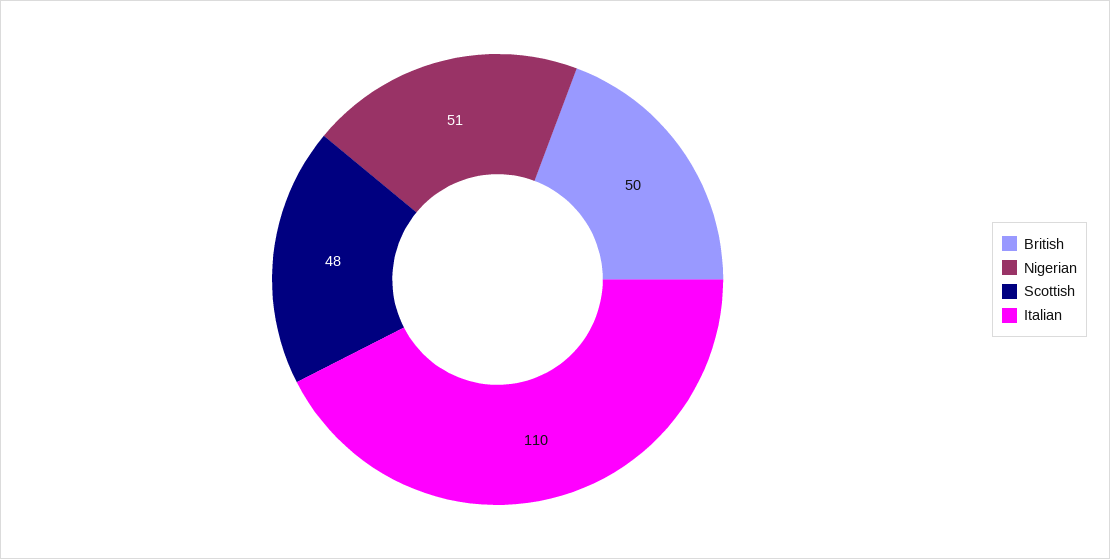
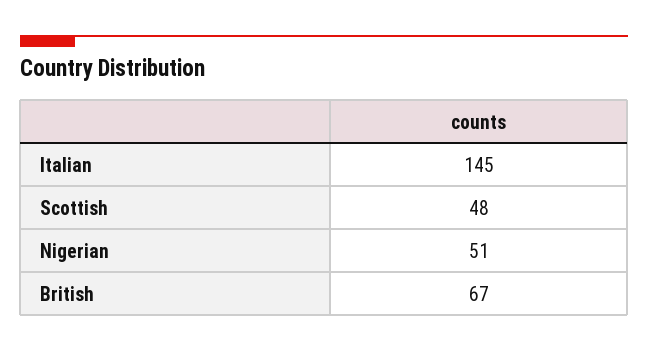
  {
-   "British": 50,
+   "British": 67,
    "Nigerian": 51,
    "Scottish": 48,
-   "Italian": 110
+   "Italian": 145
  }

